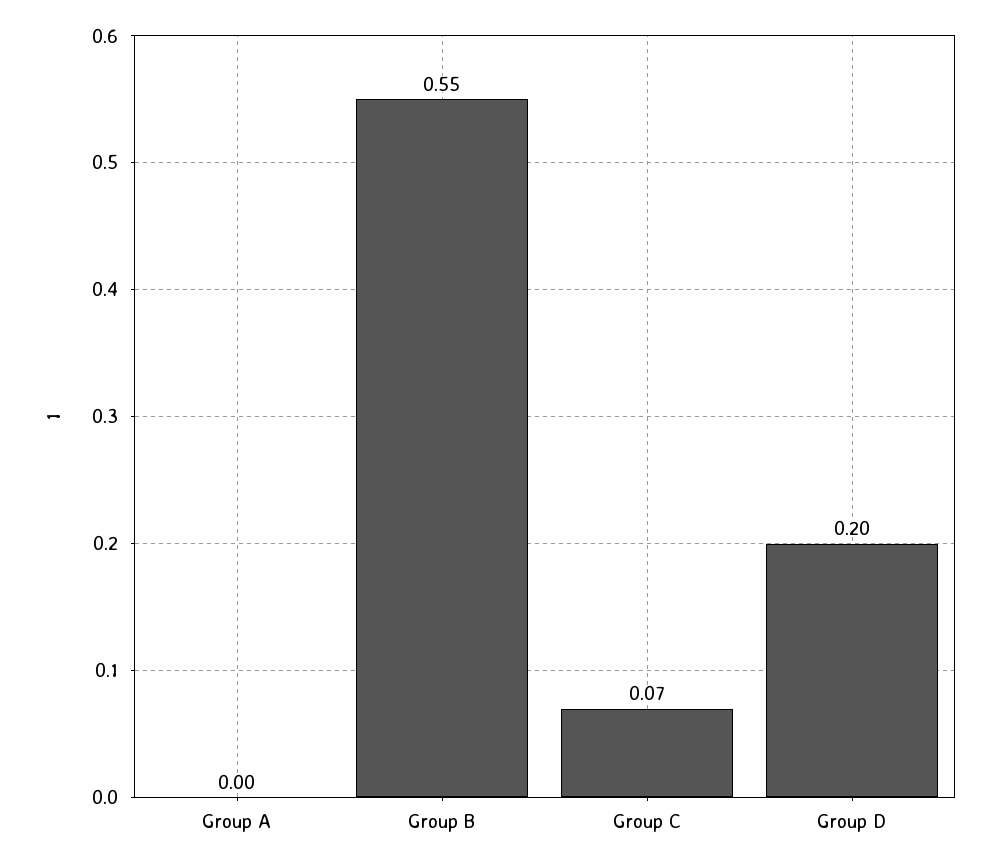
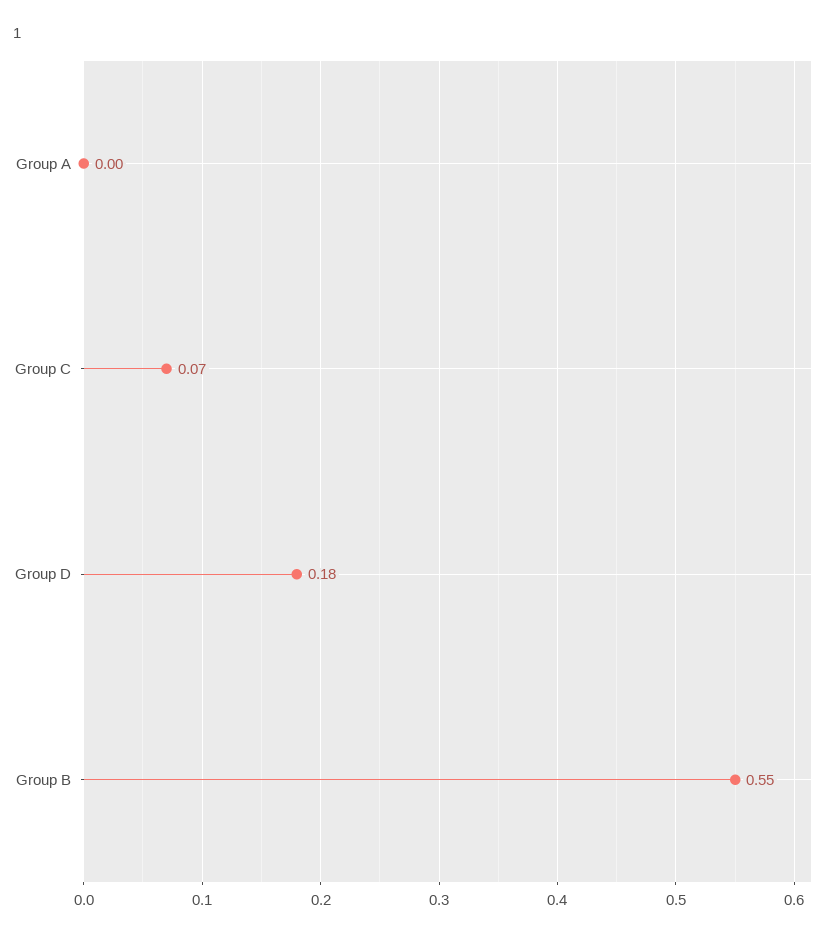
  {
    "Group A": 0,
    "Group B": 0.55,
    "Group C": 0.07,
-   "Group D": 0.2
+   "Group D": 0.18
  }

